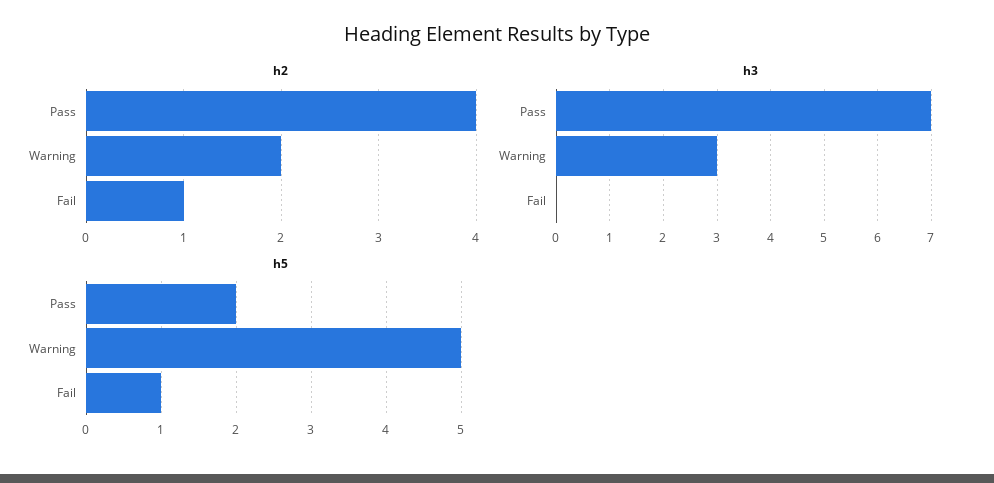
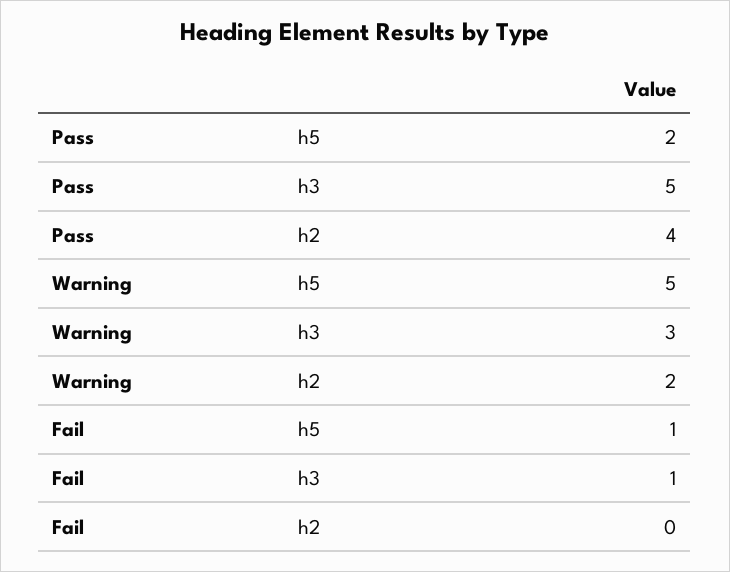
  {
    "h2": {
      "Pass": 4,
      "Warning": 2,
-     "Fail": 1
+     "Fail": 0
    },
    "h3": {
-     "Pass": 7,
+     "Pass": 5,
      "Warning": 3,
-     "Fail": 0
+     "Fail": 1
    },
    "h5": {
      "Pass": 2,
      "Warning": 5,
      "Fail": 1
    }
  }

